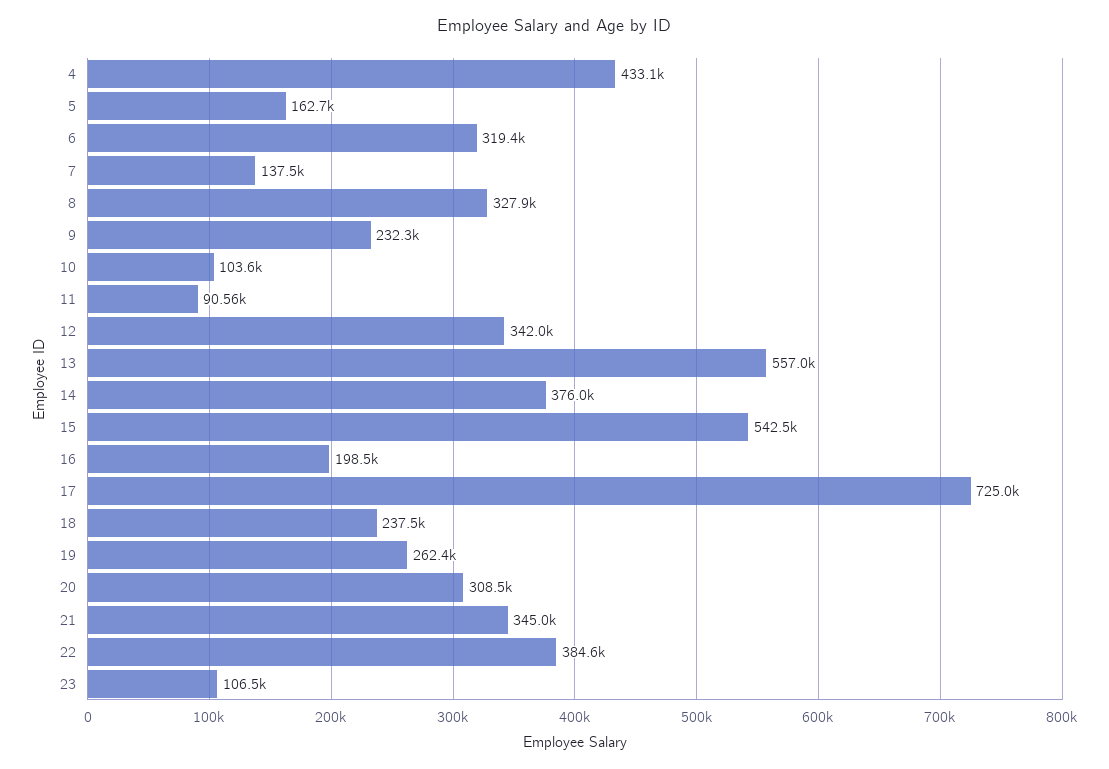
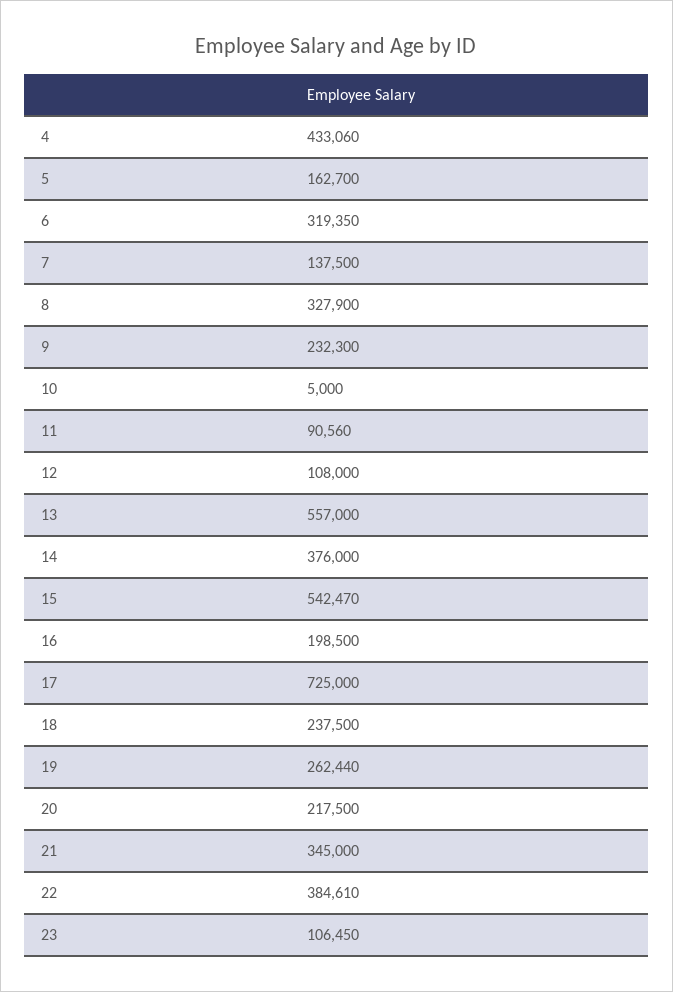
  {
    "4": 433060,
    "5": 162700,
    "6": 319350,
    "7": 137500,
    "8": 327900,
    "9": 232300,
-   "10": 103600,
+   "10": 5000,
    "11": 90560,
-   "12": 342000,
+   "12": 108000,
    "13": 557000,
    "14": 376000,
    "15": 542470,
    "16": 198500,
    "17": 725000,
    "18": 237500,
    "19": 262440,
-   "20": 308500,
+   "20": 217500,
    "21": 345000,
    "22": 384610,
    "23": 106450
  }

